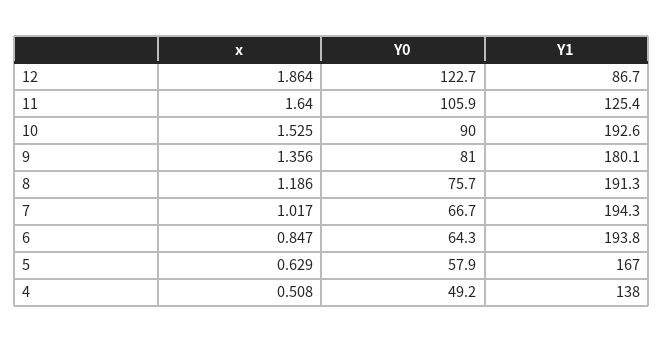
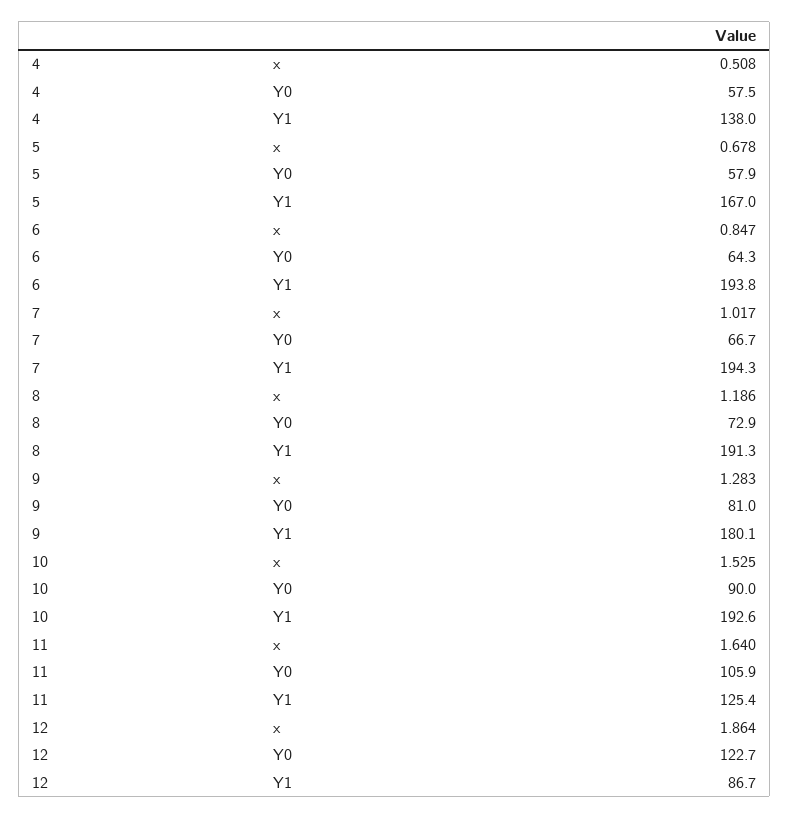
  {
    "x": {
      "12": 1.864,
      "11": 1.64,
      "10": 1.525,
-     "9": 1.356,
+     "9": 1.283,
      "8": 1.186,
      "7": 1.017,
      "6": 0.847,
-     "5": 0.629,
+     "5": 0.678,
      "4": 0.508
    },
    "Y0": {
      "12": 122.7,
      "11": 105.9,
      "10": 90,
      "9": 81,
-     "8": 75.7,
+     "8": 72.9,
      "7": 66.7,
      "6": 64.3,
      "5": 57.9,
-     "4": 49.2
+     "4": 57.5
    },
    "Y1": {
      "12": 86.7,
      "11": 125.4,
      "10": 192.6,
      "9": 180.1,
      "8": 191.3,
      "7": 194.3,
      "6": 193.8,
      "5": 167,
      "4": 138
    }
  }

